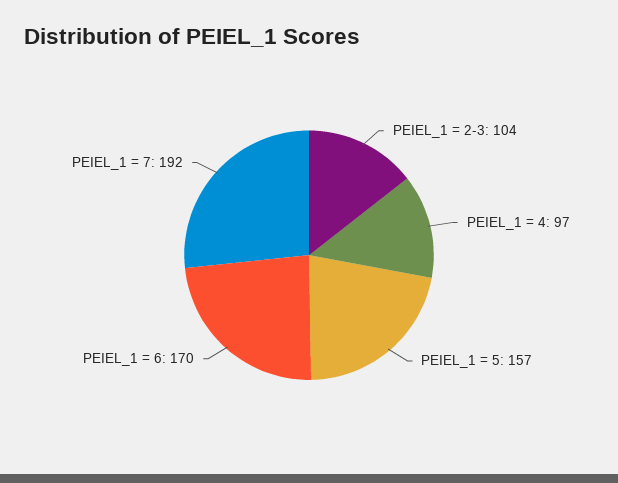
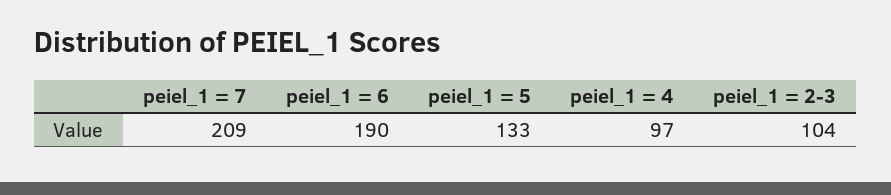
  {
    "PEIEL_1 = 2-3": 104,
    "PEIEL_1 = 4": 97,
-   "PEIEL_1 = 5": 157,
+   "PEIEL_1 = 5": 133,
-   "PEIEL_1 = 6": 170,
+   "PEIEL_1 = 6": 190,
-   "PEIEL_1 = 7": 192
+   "PEIEL_1 = 7": 209
  }

